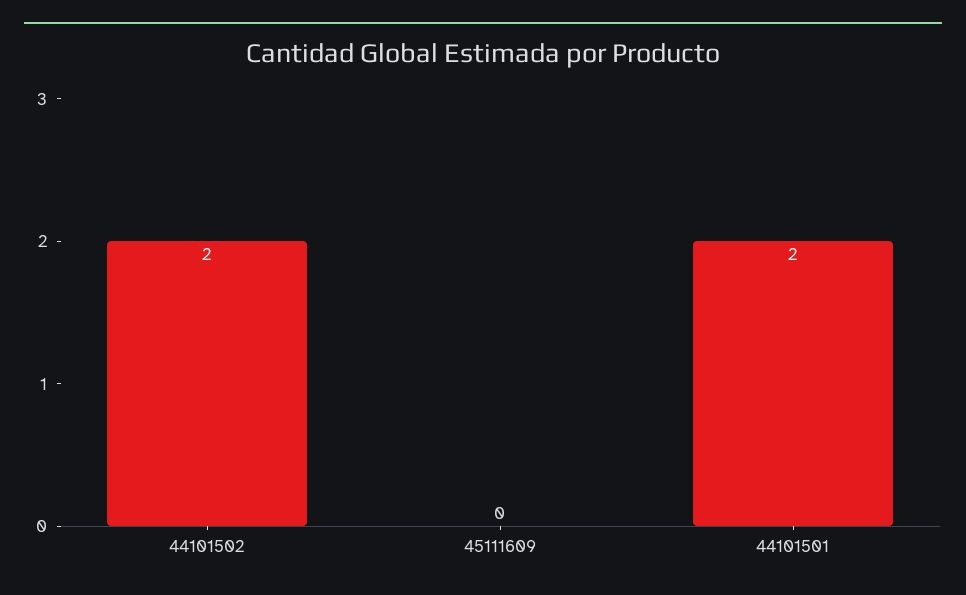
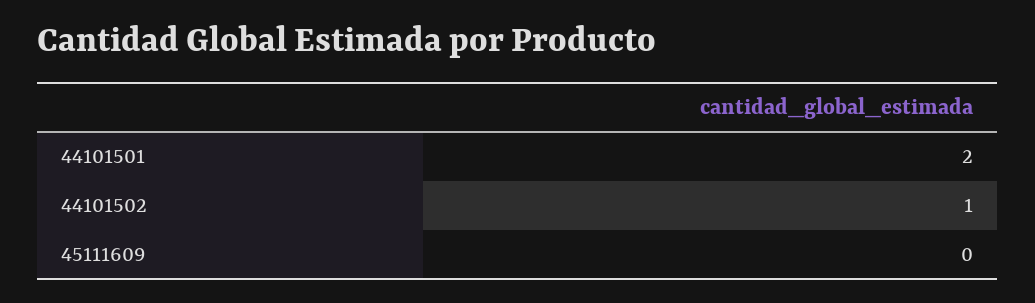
  {
-   "44101502": 2,
+   "44101502": 1,
    "45111609": 0,
    "44101501": 2
  }

